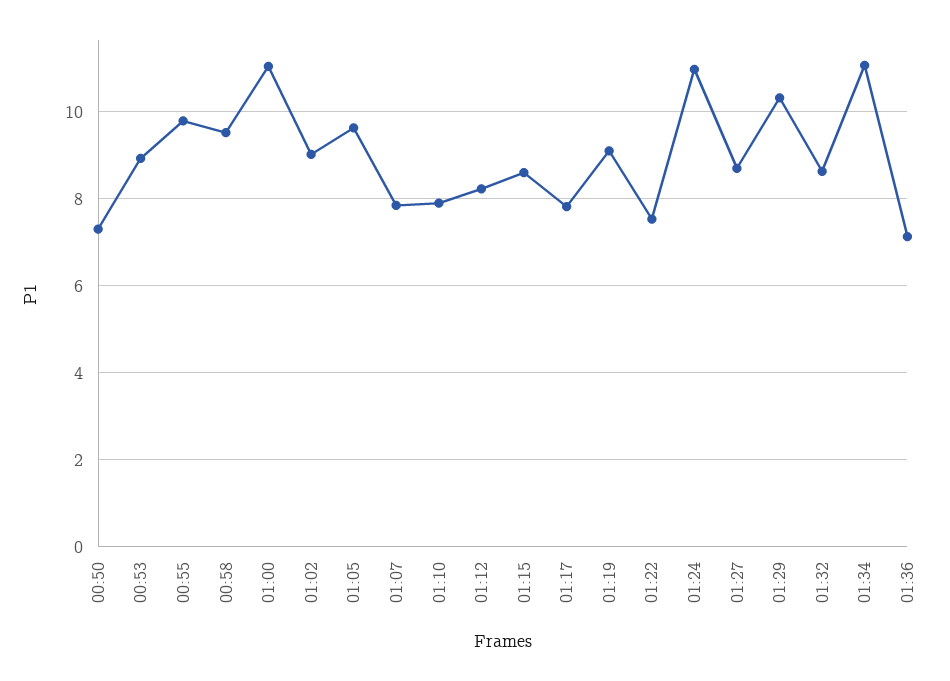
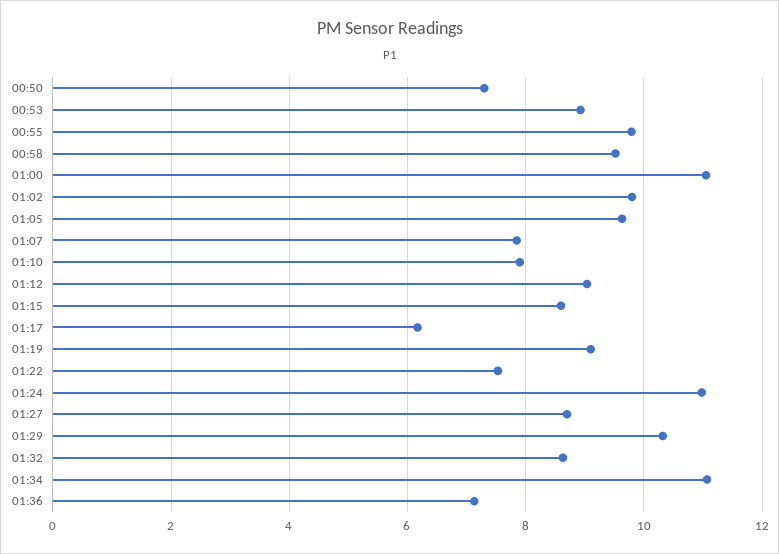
  {
    "00:50": 7.4,
    "00:53": 9,
    "00:55": 9.8,
    "00:58": 9.6,
    "01:00": 11,
-   "01:02": 9,
+   "01:02": 9.8,
    "01:05": 9.6,
    "01:07": 7.8,
    "01:10": 8,
-   "01:12": 8.2,
+   "01:12": 9,
    "01:15": 8.6,
-   "01:17": 7.8,
+   "01:17": 6.2,
    "01:19": 9.2,
    "01:22": 7.6,
    "01:24": 11,
    "01:27": 8.8,
    "01:29": 10.4,
    "01:32": 8.6,
    "01:34": 11,
    "01:36": 7.2
  }

